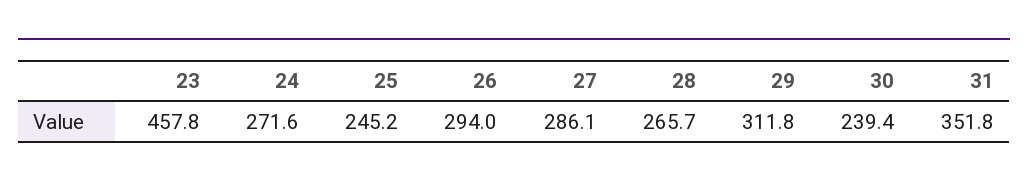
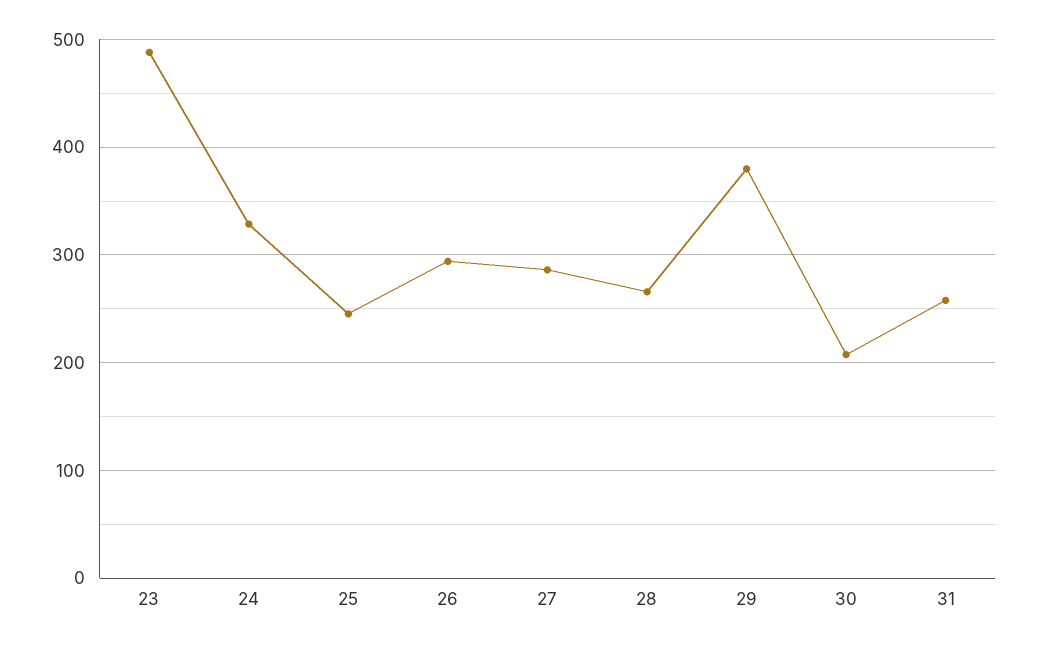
  {
-   "23": 457.8,
+   "23": 490,
-   "24": 271.6,
+   "24": 330,
    "25": 245.2,
    "26": 294,
    "27": 286.1,
    "28": 265.7,
-   "29": 311.8,
+   "29": 380,
-   "30": 239.4,
+   "30": 210,
-   "31": 351.8
+   "31": 260
  }

